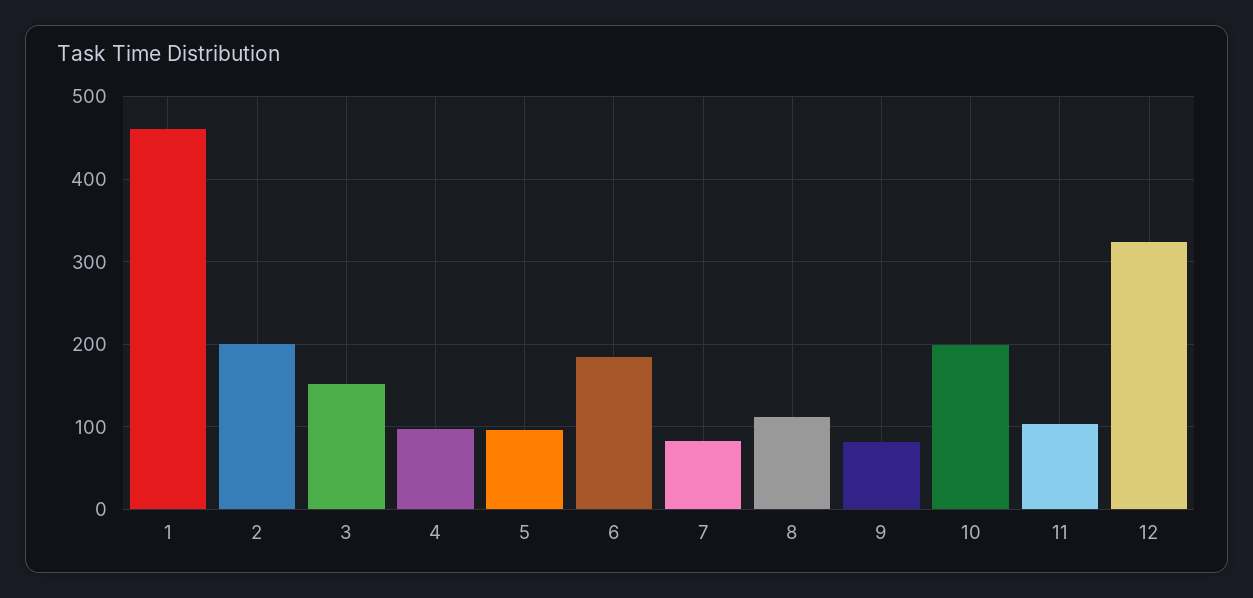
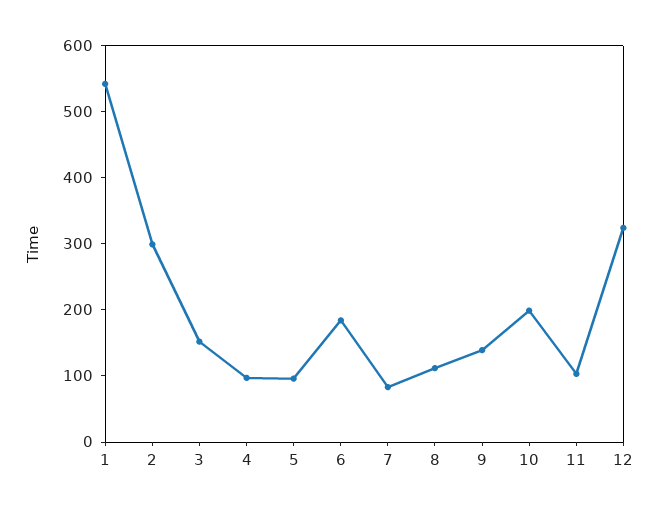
  {
-   "1": 460,
+   "1": 540,
-   "2": 200,
+   "2": 300,
    "3": 150,
    "4": 100,
    "5": 100,
    "6": 180,
    "7": 80,
    "8": 110,
-   "9": 80,
+   "9": 140,
    "10": 200,
    "11": 100,
    "12": 320
  }

